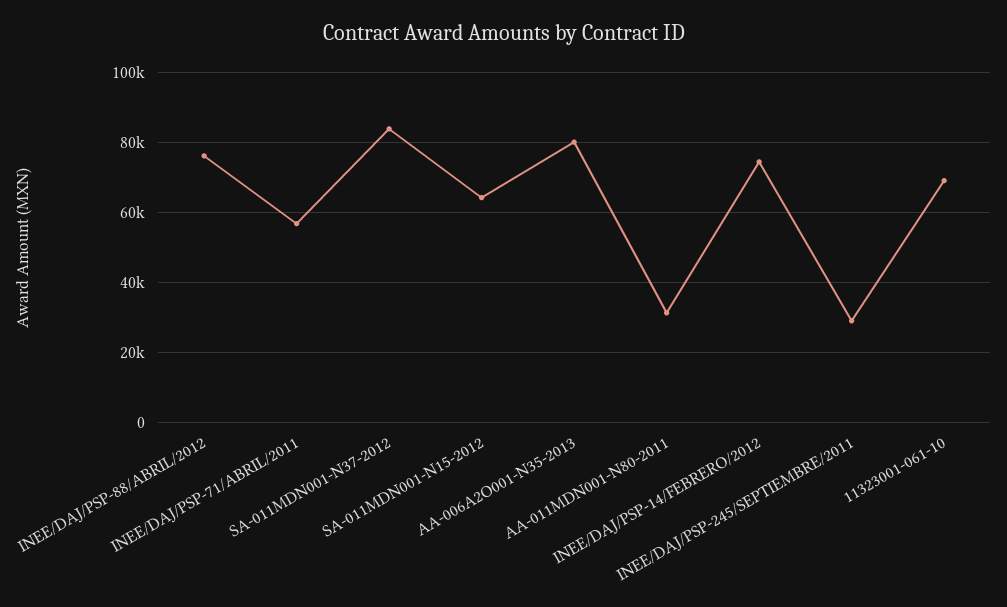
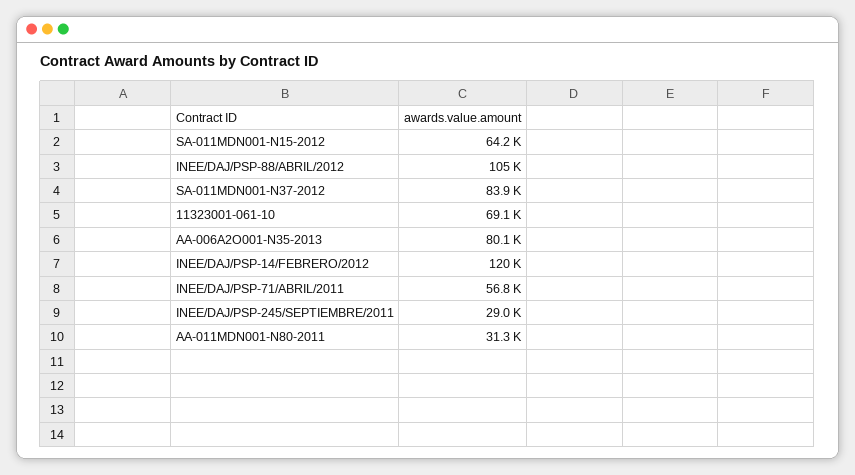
  {
-   "INEE/DAJ/PSP-88/ABRIL/2012": 76000,
+   "INEE/DAJ/PSP-88/ABRIL/2012": 105000,
    "INEE/DAJ/PSP-71/ABRIL/2011": 56800,
    "SA-011MDN001-N37-2012": 83900,
    "SA-011MDN001-N15-2012": 64200,
    "AA-006A2O001-N35-2013": 80100,
    "AA-011MDN001-N80-2011": 31300,
-   "INEE/DAJ/PSP-14/FEBRERO/2012": 74000,
+   "INEE/DAJ/PSP-14/FEBRERO/2012": 120000,
    "INEE/DAJ/PSP-245/SEPTIEMBRE/2011": 29000,
    "11323001-061-10": 69100
  }

